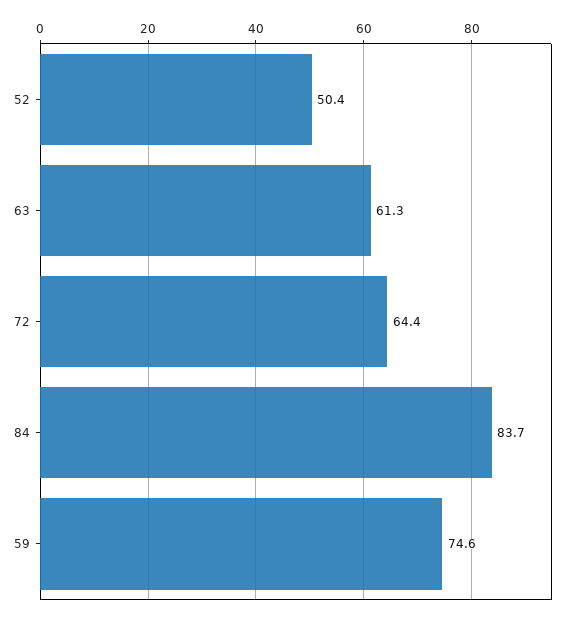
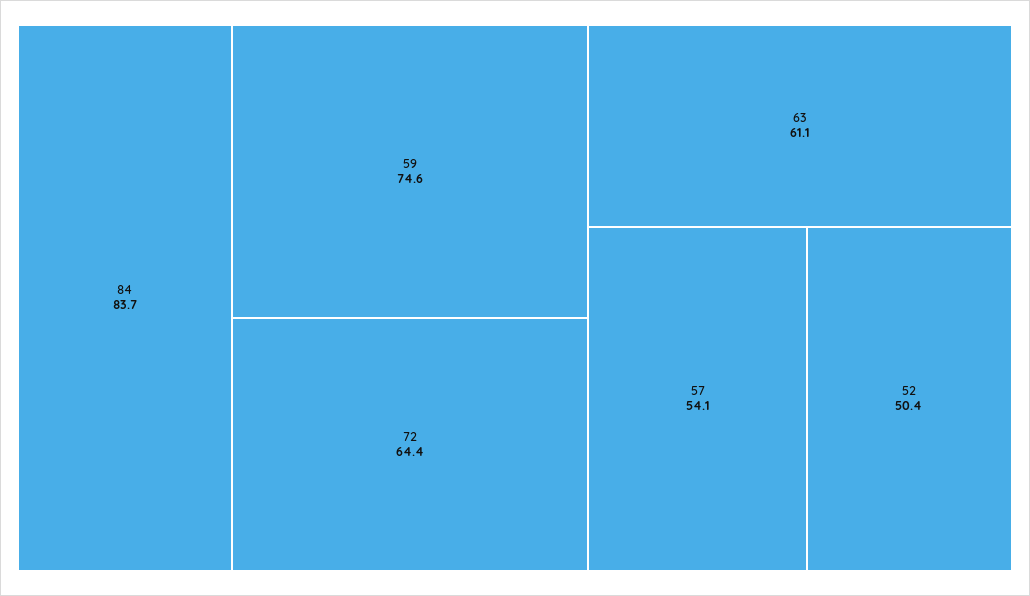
  {
    "52": 50.4,
-   "63": 61.3,
+   "63": 61.1,
    "72": 64.4,
    "84": 83.7,
-   "59": 74.6
+   "59": 74.6,
+   "57": 54.1
  }

